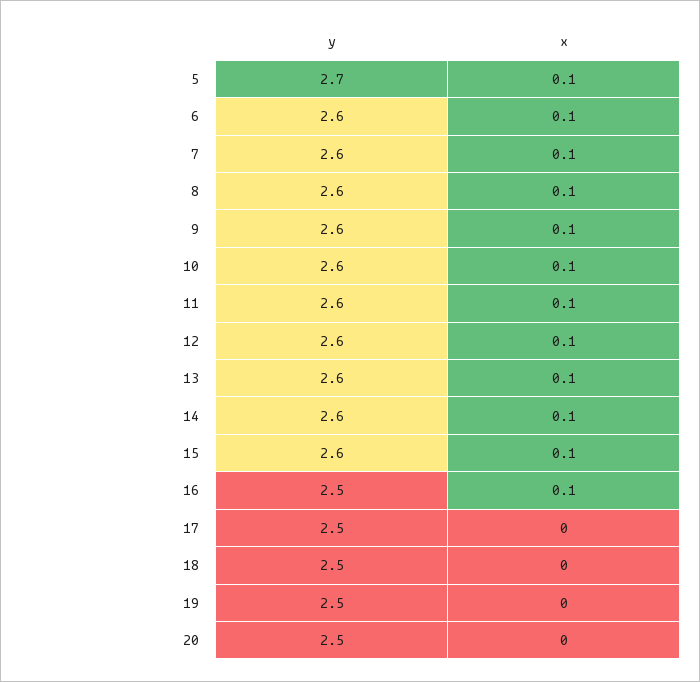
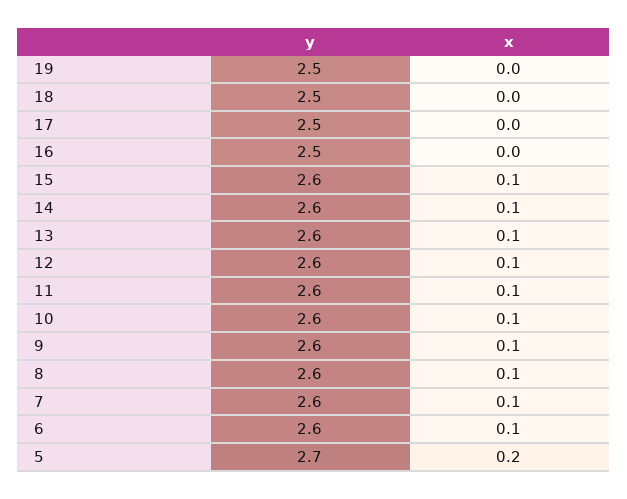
  {
    "y": {
      "5": 2.7,
      "6": 2.6,
      "7": 2.6,
      "8": 2.6,
      "9": 2.6,
      "10": 2.6,
      "11": 2.6,
      "12": 2.6,
      "13": 2.6,
      "14": 2.6,
      "15": 2.6,
      "16": 2.5,
      "17": 2.5,
      "18": 2.5,
-     "19": 2.5,
+     "19": 2.5
-     "20": 2.5
    },
    "x": {
-     "5": 0.1,
+     "5": 0.2,
      "6": 0.1,
      "7": 0.1,
      "8": 0.1,
      "9": 0.1,
      "10": 0.1,
      "11": 0.1,
      "12": 0.1,
      "13": 0.1,
      "14": 0.1,
      "15": 0.1,
-     "16": 0.1,
+     "16": 0,
      "17": 0,
      "18": 0,
-     "19": 0,
+     "19": 0
-     "20": 0
    }
  }

